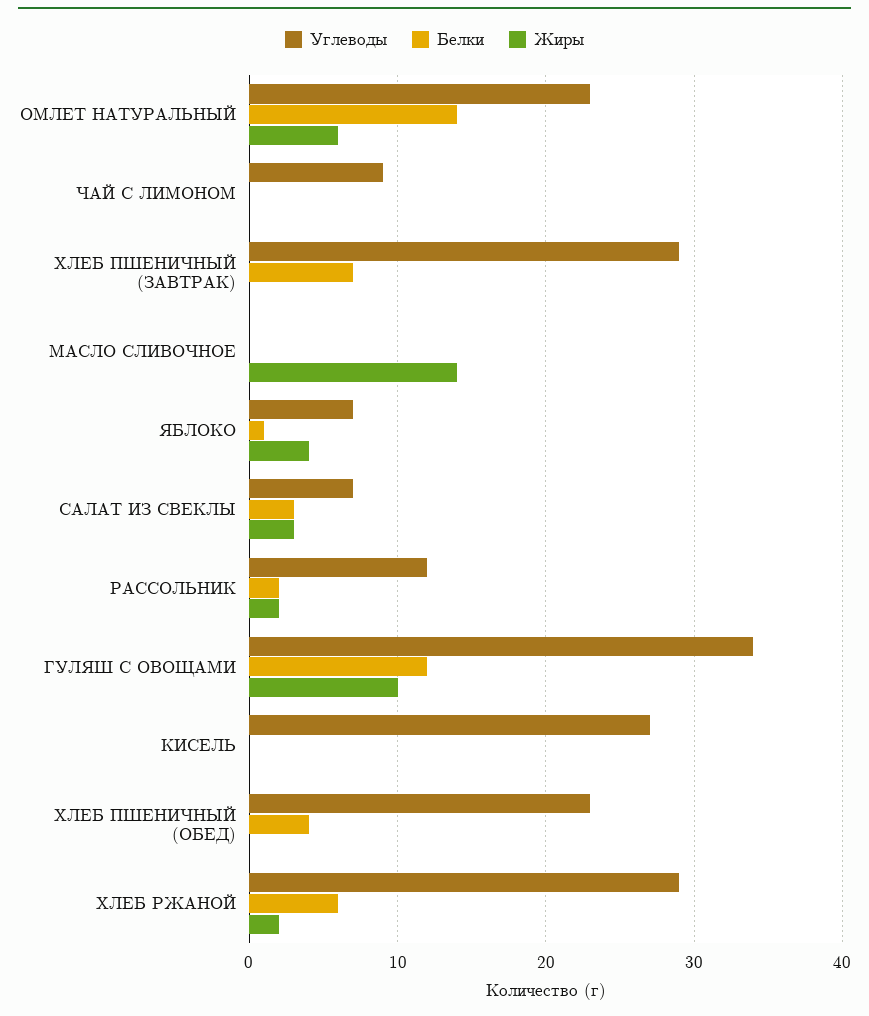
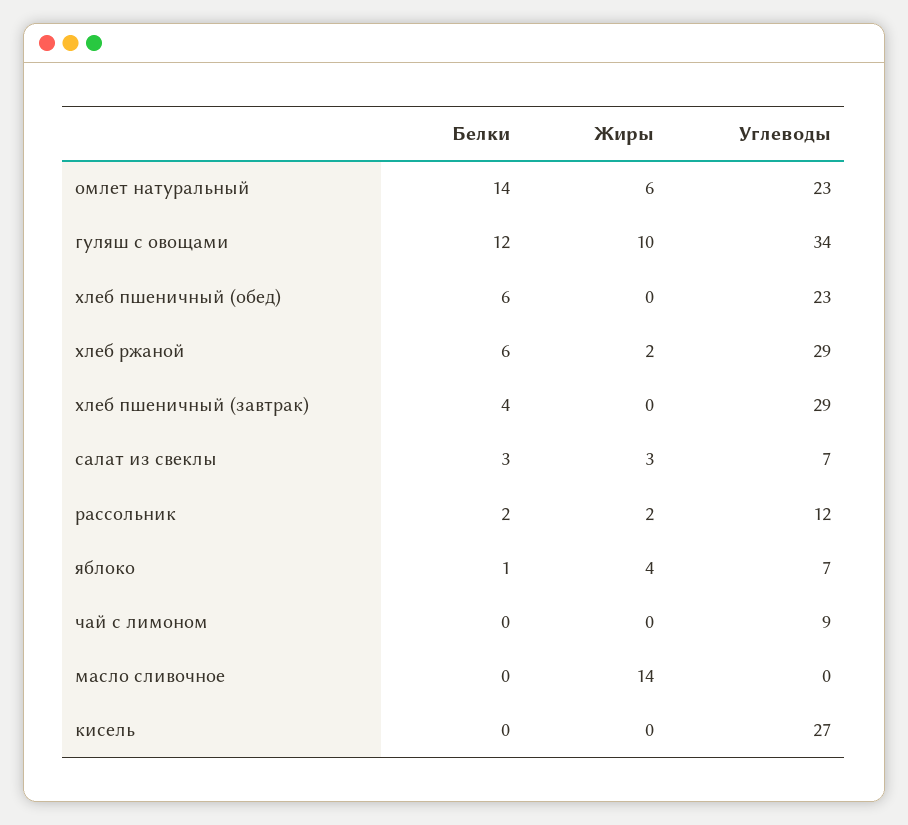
  {
    "Углеводы": {
      "ОМЛЕТ НАТУРАЛЬНЫЙ": 23,
      "ЧАЙ С ЛИМОНОМ": 9,
      "ХЛЕБ ПШЕНИЧНЫЙ (ЗАВТРАК)": 29,
      "МАСЛО СЛИВОЧНОЕ": 0,
      "ЯБЛОКО": 7,
      "САЛАТ ИЗ СВЕКЛЫ": 7,
      "РАССОЛЬНИК": 12,
      "ГУЛЯШ С ОВОЩАМИ": 34,
      "КИСЕЛЬ": 27,
      "ХЛЕБ ПШЕНИЧНЫЙ (ОБЕД)": 23,
      "ХЛЕБ РЖАНОЙ": 29
    },
    "Белки": {
      "ОМЛЕТ НАТУРАЛЬНЫЙ": 14,
      "ЧАЙ С ЛИМОНОМ": 0,
-     "ХЛЕБ ПШЕНИЧНЫЙ (ЗАВТРАК)": 7,
+     "ХЛЕБ ПШЕНИЧНЫЙ (ЗАВТРАК)": 4,
      "МАСЛО СЛИВОЧНОЕ": 0,
      "ЯБЛОКО": 1,
      "САЛАТ ИЗ СВЕКЛЫ": 3,
      "РАССОЛЬНИК": 2,
      "ГУЛЯШ С ОВОЩАМИ": 12,
      "КИСЕЛЬ": 0,
-     "ХЛЕБ ПШЕНИЧНЫЙ (ОБЕД)": 4,
+     "ХЛЕБ ПШЕНИЧНЫЙ (ОБЕД)": 6,
      "ХЛЕБ РЖАНОЙ": 6
    },
    "Жиры": {
      "ОМЛЕТ НАТУРАЛЬНЫЙ": 6,
      "ЧАЙ С ЛИМОНОМ": 0,
      "ХЛЕБ ПШЕНИЧНЫЙ (ЗАВТРАК)": 0,
      "МАСЛО СЛИВОЧНОЕ": 14,
      "ЯБЛОКО": 4,
      "САЛАТ ИЗ СВЕКЛЫ": 3,
      "РАССОЛЬНИК": 2,
      "ГУЛЯШ С ОВОЩАМИ": 10,
      "КИСЕЛЬ": 0,
      "ХЛЕБ ПШЕНИЧНЫЙ (ОБЕД)": 0,
      "ХЛЕБ РЖАНОЙ": 2
    }
  }

